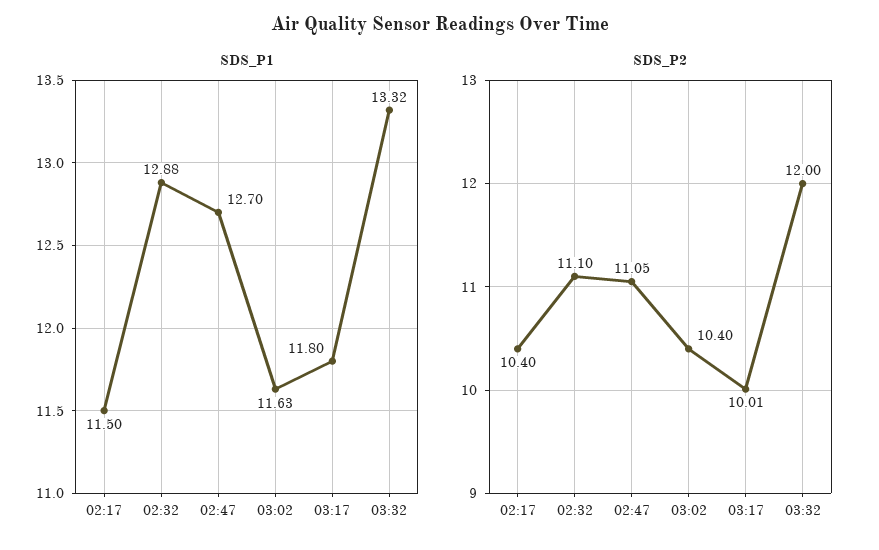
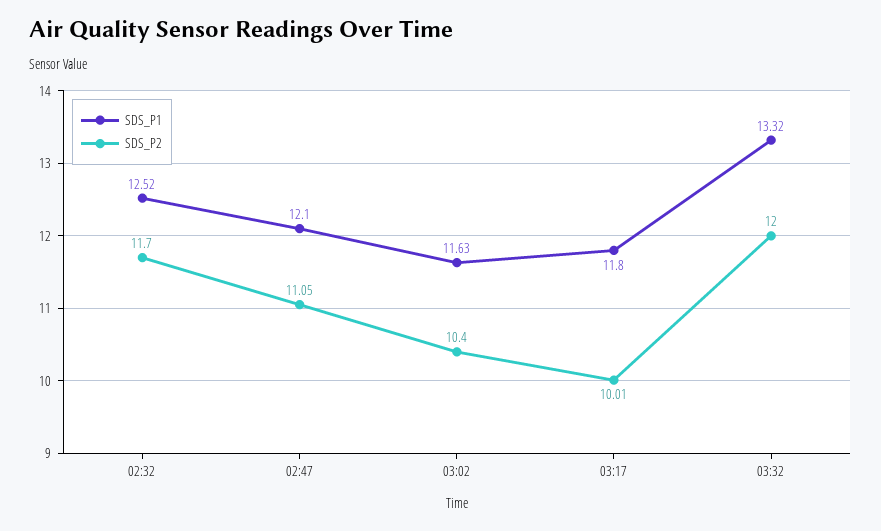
  {
    "SDS_P1": {
-     "02:17": 11.5,
-     "02:32": 12.88,
+     "02:32": 12.52,
-     "02:47": 12.7,
+     "02:47": 12.1,
      "03:02": 11.63,
      "03:17": 11.8,
      "03:32": 13.32
    },
    "SDS_P2": {
-     "02:17": 10.4,
-     "02:32": 11.1,
+     "02:32": 11.7,
      "02:47": 11.05,
      "03:02": 10.4,
      "03:17": 10.01,
      "03:32": 12
    }
  }

